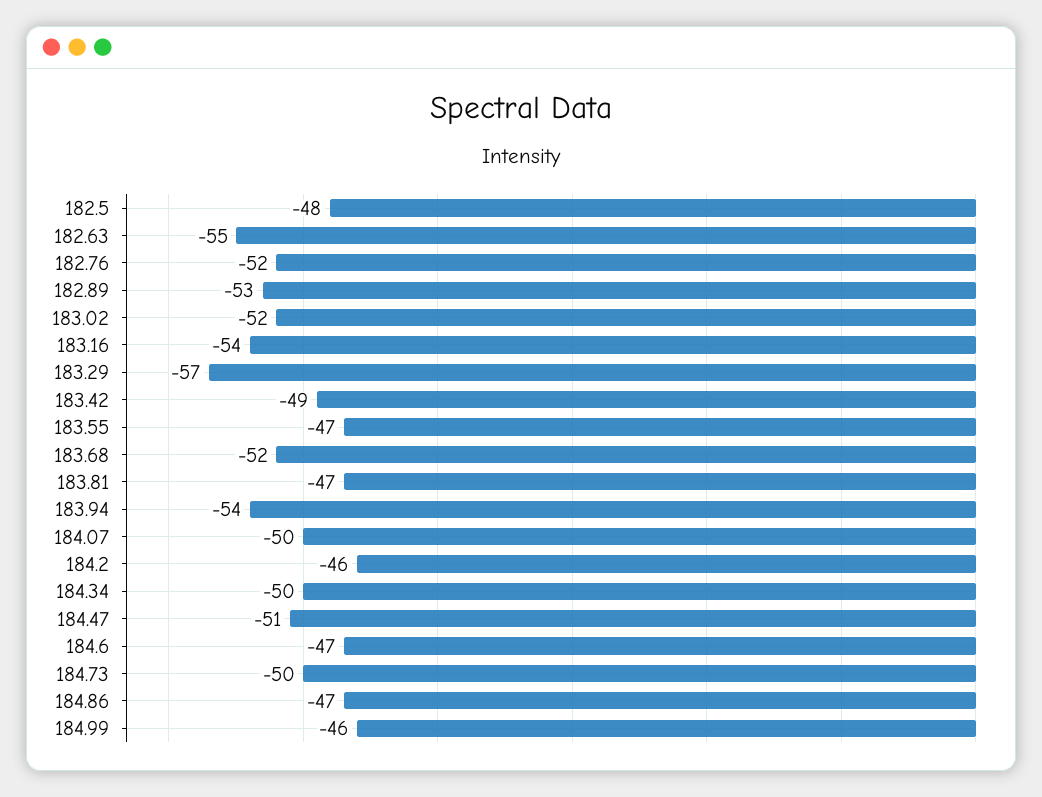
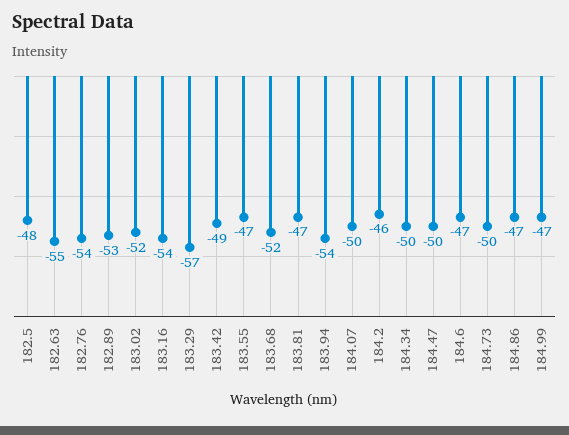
  {
    "182.5": -48,
    "182.63": -55,
-   "182.76": -52,
+   "182.76": -54,
    "182.89": -53,
    "183.02": -52,
    "183.16": -54,
    "183.29": -57,
    "183.42": -49,
    "183.55": -47,
    "183.68": -52,
    "183.81": -47,
    "183.94": -54,
    "184.07": -50,
    "184.2": -46,
    "184.34": -50,
-   "184.47": -51,
+   "184.47": -50,
    "184.6": -47,
    "184.73": -50,
    "184.86": -47,
-   "184.99": -46
+   "184.99": -47
  }

